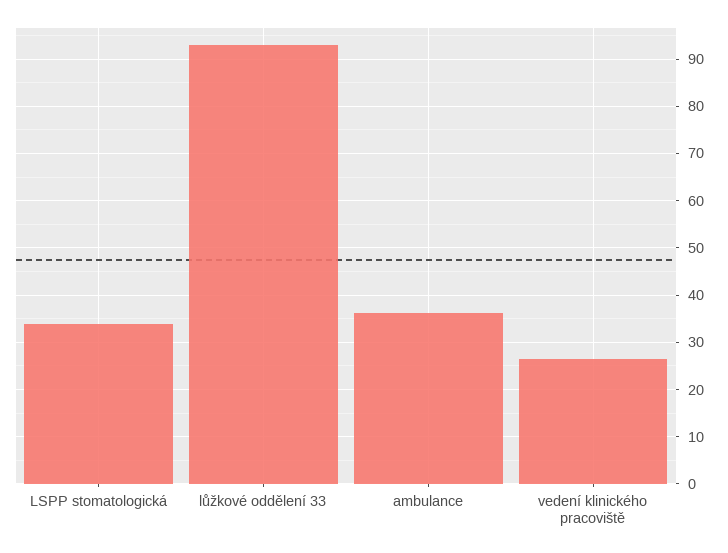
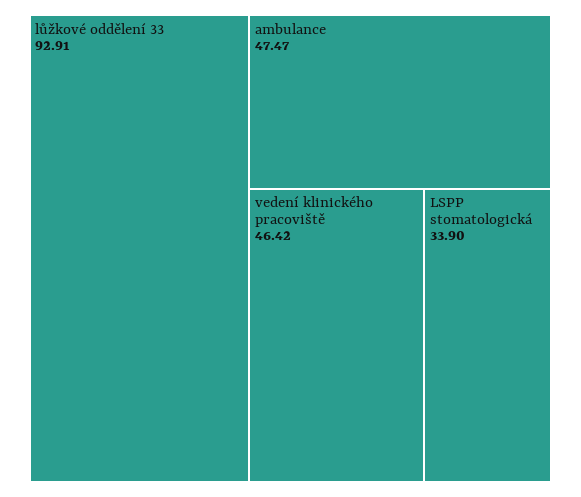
  {
    "LSPP stomatologická": 33.9,
    "lůžkové oddělení 33": 92.91,
-   "ambulance": 36,
+   "ambulance": 47.47,
-   "vedení klinického pracoviště": 26
+   "vedení klinického pracoviště": 46.42
  }

